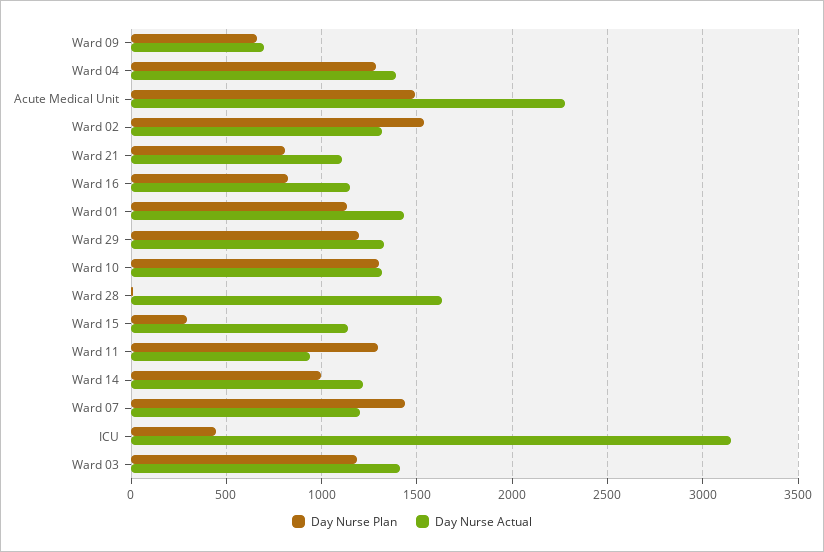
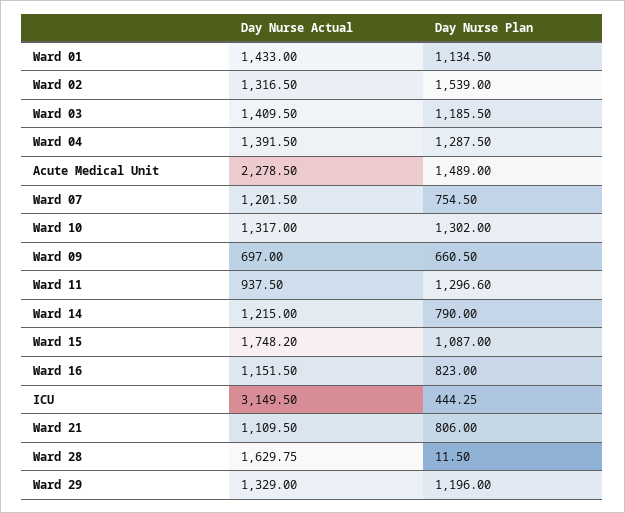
  {
    "Day Nurse Plan": {
      "Ward 09": 660.5,
      "Ward 04": 1287.5,
      "Acute Medical Unit": 1489,
      "Ward 02": 1539,
      "Ward 21": 806,
      "Ward 16": 823,
      "Ward 01": 1134.5,
      "Ward 29": 1196,
      "Ward 10": 1302,
      "Ward 28": 11.5,
-     "Ward 15": 300,
+     "Ward 15": 1087,
      "Ward 11": 1296.6,
-     "Ward 14": 1000,
+     "Ward 14": 790,
-     "Ward 07": 1450,
+     "Ward 07": 754.5,
      "ICU": 444.25,
      "Ward 03": 1185.5
    },
    "Day Nurse Actual": {
      "Ward 09": 697,
      "Ward 04": 1391.5,
      "Acute Medical Unit": 2278.5,
      "Ward 02": 1316.5,
      "Ward 21": 1109.5,
      "Ward 16": 1151.5,
      "Ward 01": 1433,
      "Ward 29": 1329,
      "Ward 10": 1317,
      "Ward 28": 1629.75,
-     "Ward 15": 1150,
+     "Ward 15": 1748.2,
      "Ward 11": 937.5,
      "Ward 14": 1215,
      "Ward 07": 1201.5,
      "ICU": 3149.5,
      "Ward 03": 1409.5
    }
  }

